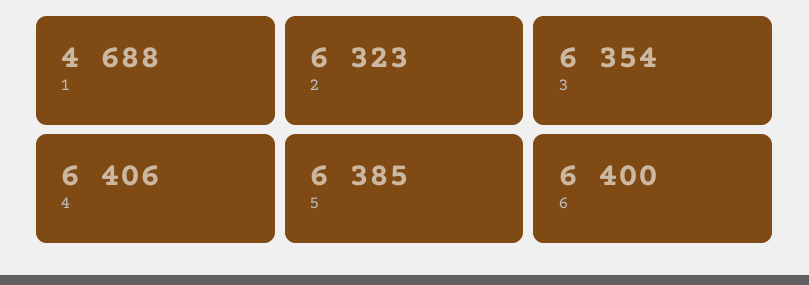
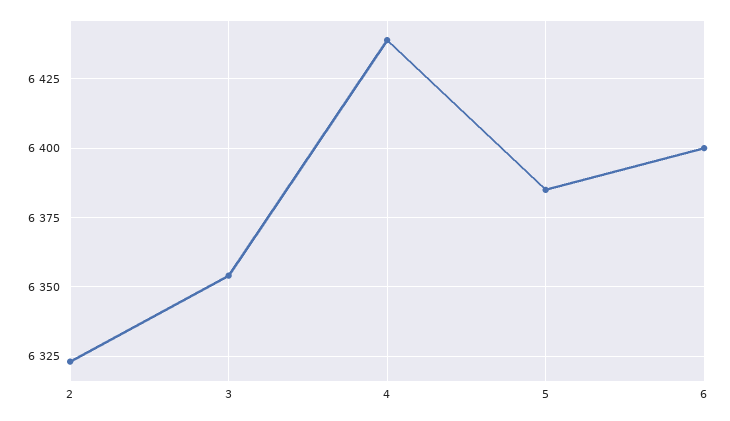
  {
-   "1": 4688,
    "2": 6323,
    "3": 6354,
-   "4": 6406,
+   "4": 6440,
    "5": 6385,
    "6": 6400
  }

